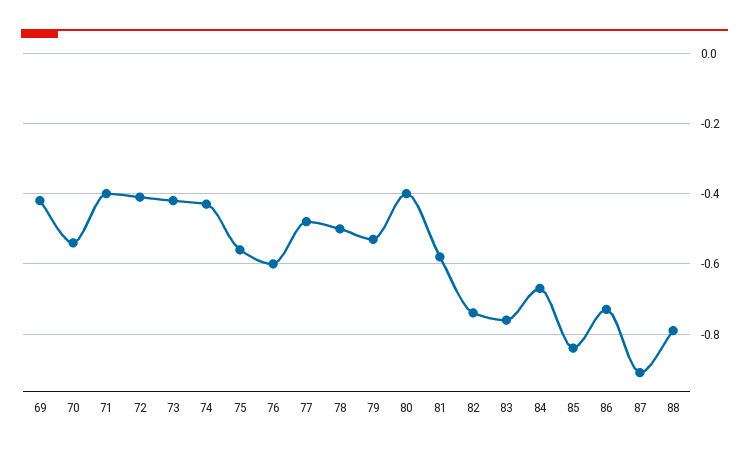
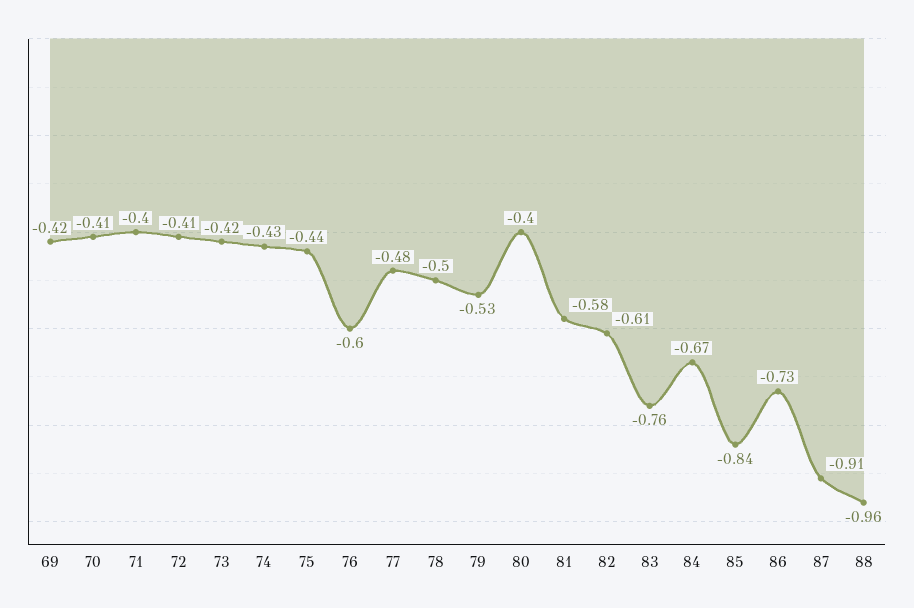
  {
    "69": -0.42,
-   "70": -0.55,
+   "70": -0.41,
    "71": -0.4,
    "72": -0.41,
    "73": -0.42,
    "74": -0.43,
-   "75": -0.55,
+   "75": -0.44,
    "76": -0.6,
    "77": -0.48,
    "78": -0.5,
    "79": -0.53,
    "80": -0.4,
    "81": -0.58,
-   "82": -0.75,
+   "82": -0.61,
    "83": -0.76,
    "84": -0.67,
    "85": -0.84,
    "86": -0.73,
    "87": -0.91,
-   "88": -0.8
+   "88": -0.96
  }

